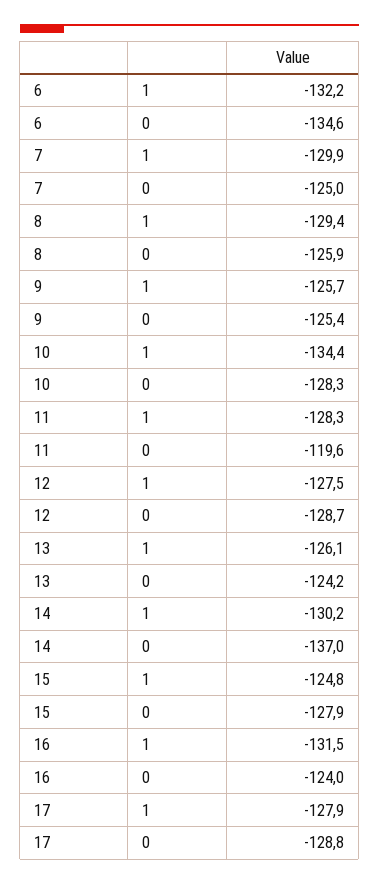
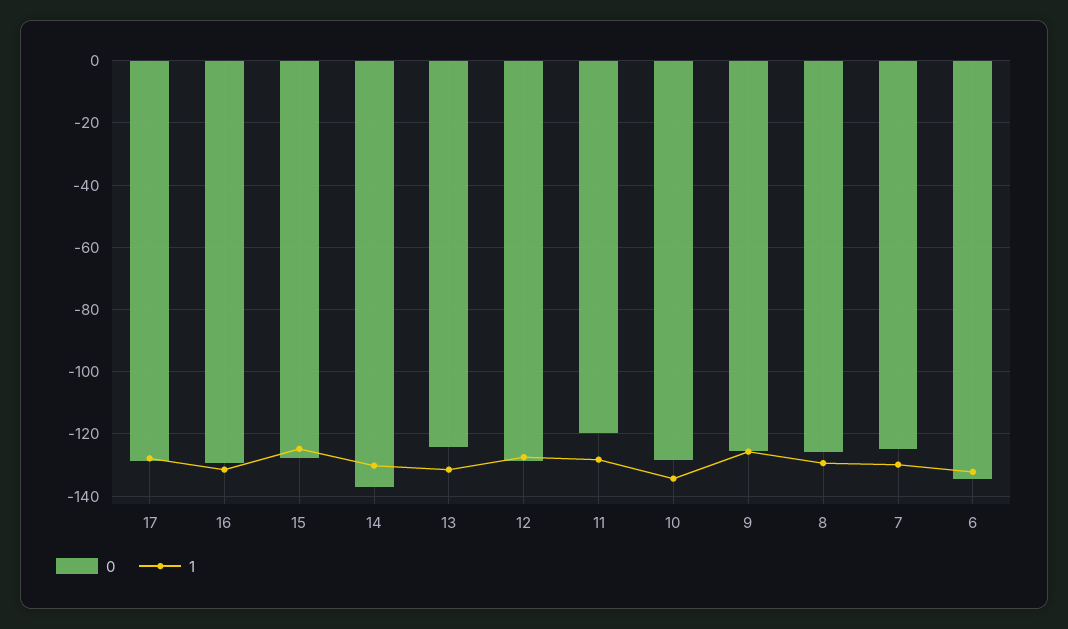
  {
    "1": {
      "6": -132.2,
      "7": -129.9,
      "8": -129.4,
      "9": -125.7,
      "10": -134.4,
      "11": -128.3,
      "12": -127.5,
-     "13": -126.1,
+     "13": -132,
      "14": -130.2,
      "15": -124.8,
      "16": -131.5,
      "17": -127.9
    },
    "0": {
      "6": -134.6,
      "7": -125,
      "8": -125.9,
      "9": -125.4,
      "10": -128.3,
      "11": -119.6,
      "12": -128.7,
      "13": -124.2,
      "14": -137,
      "15": -127.9,
-     "16": -124,
+     "16": -130,
      "17": -128.8
    }
  }

